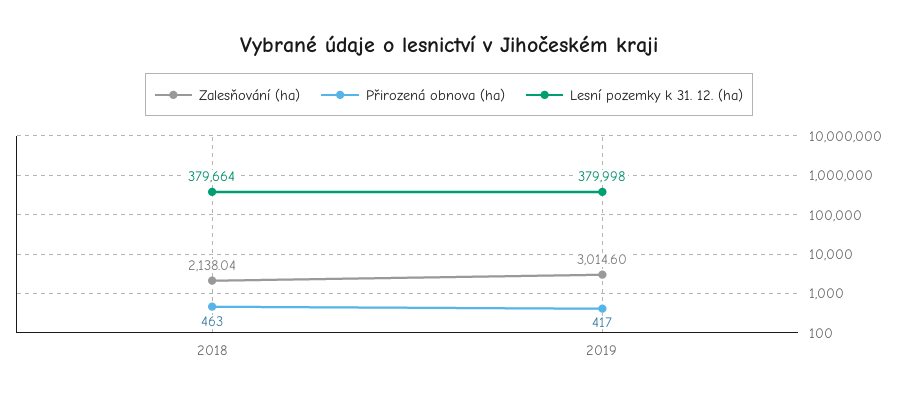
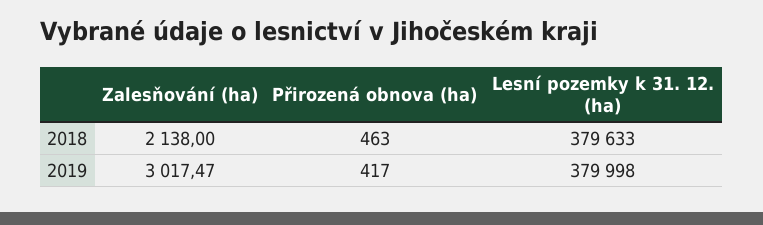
  {
    "Zalesňování (ha)": {
-     "2018": 2138.04,
+     "2018": 2138,
-     "2019": 3014.6
+     "2019": 3017.47
    },
    "Přirozená obnova (ha)": {
      "2018": 463,
      "2019": 417
    },
    "Lesní pozemky k 31. 12. (ha)": {
-     "2018": 379664,
+     "2018": 379633,
      "2019": 379998
    }
  }

